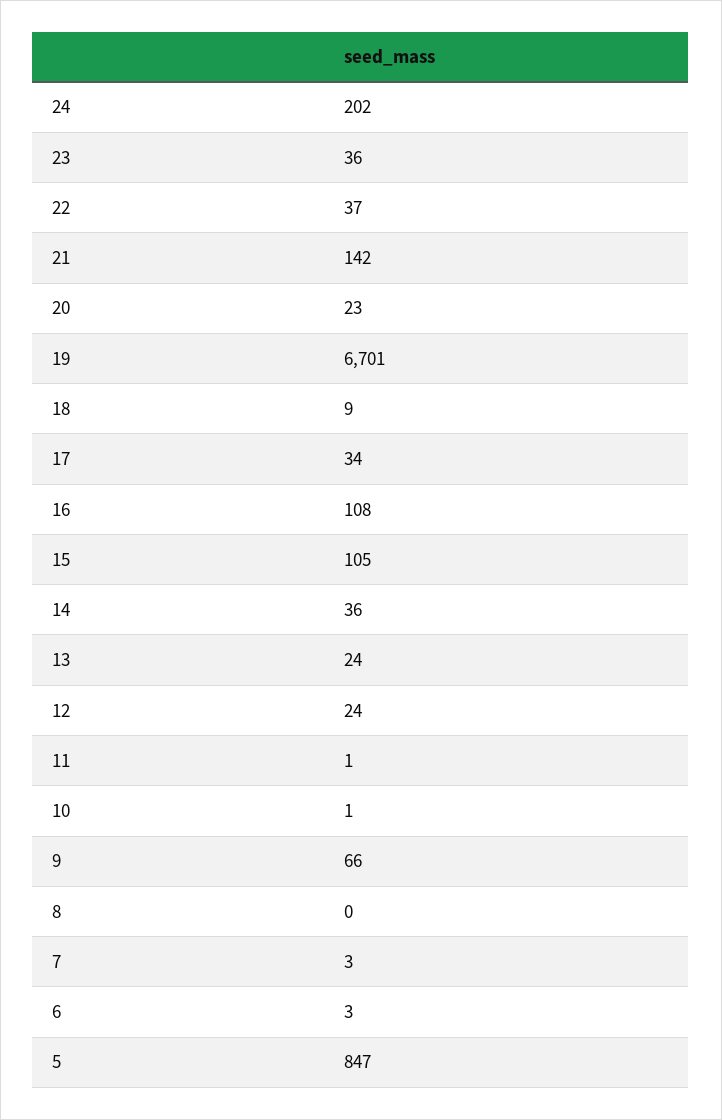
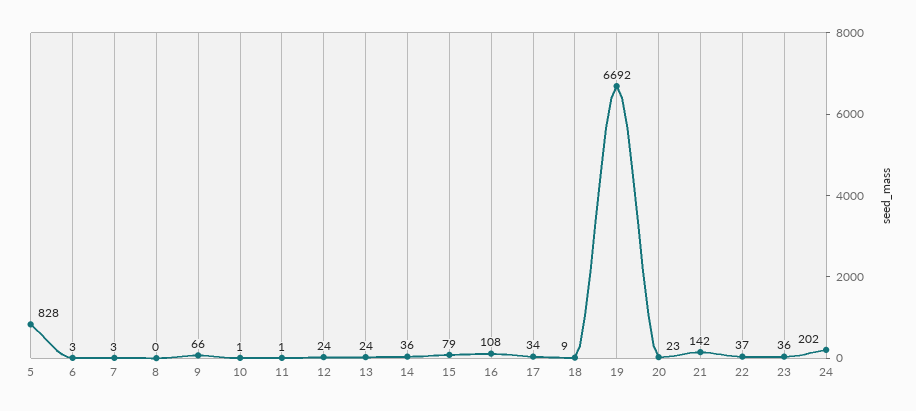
  {
    "24": 202,
    "23": 36,
    "22": 37,
    "21": 142,
    "20": 23,
-   "19": 6701,
+   "19": 6692,
    "18": 9,
    "17": 34,
    "16": 108,
-   "15": 105,
+   "15": 79,
    "14": 36,
    "13": 24,
    "12": 24,
    "11": 1,
    "10": 1,
    "9": 66,
    "8": 0,
    "7": 3,
    "6": 3,
-   "5": 847
+   "5": 828
  }

